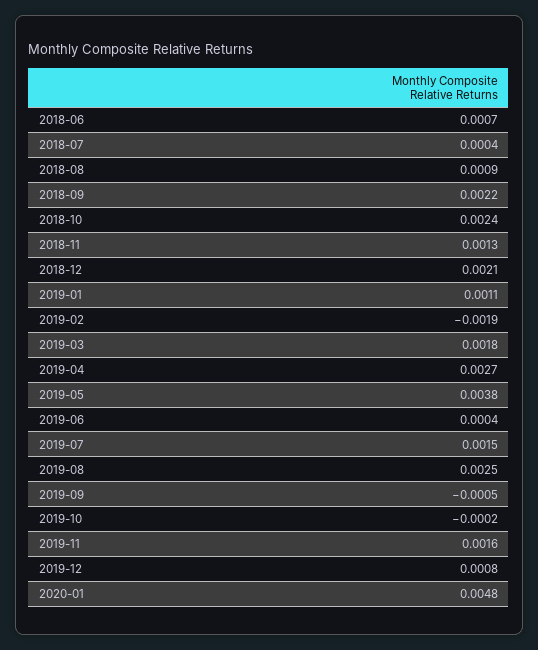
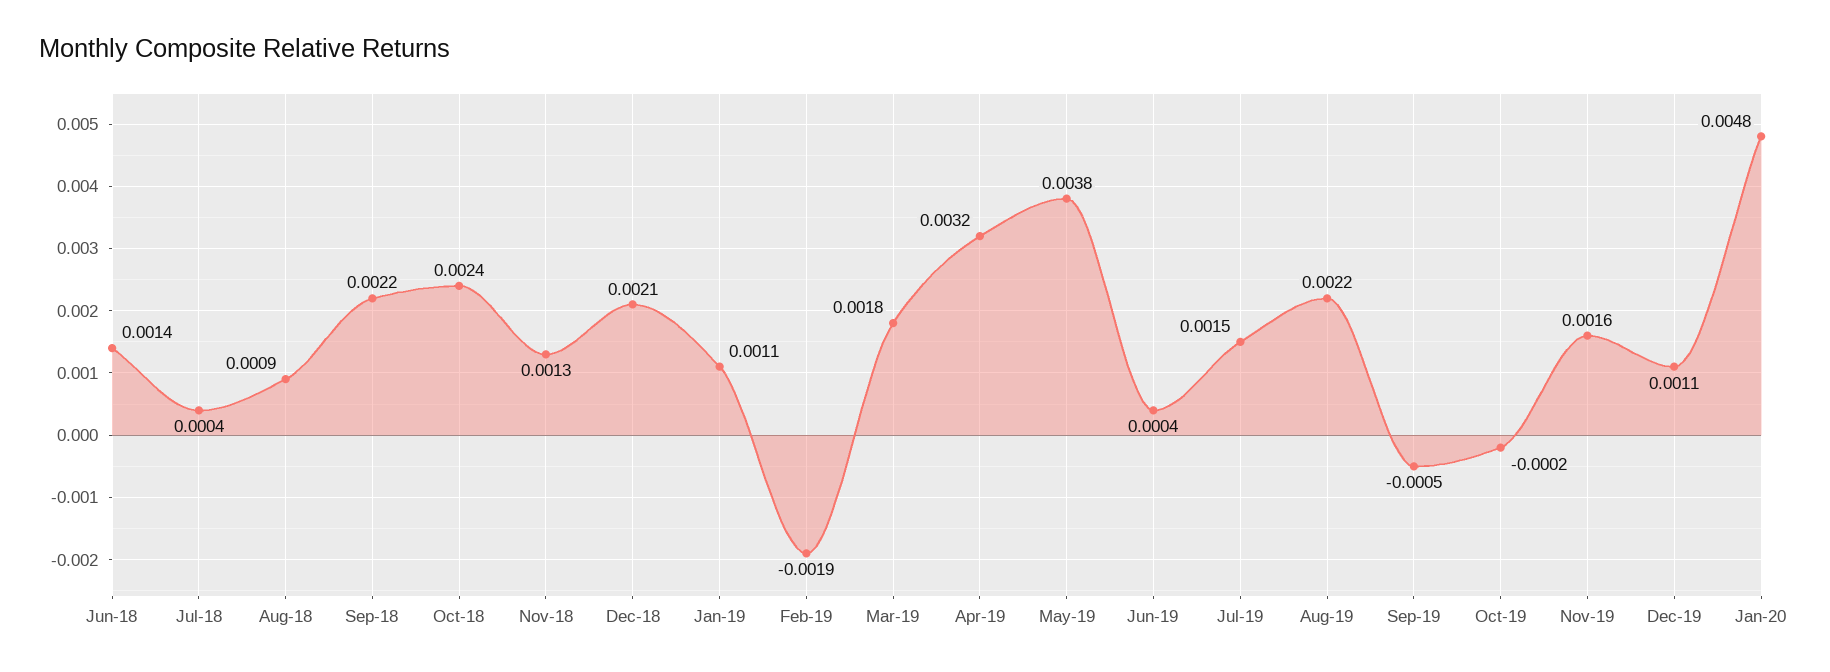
  {
-   "2018-06": 0.0007,
+   "2018-06": 0.0014,
    "2018-07": 0.0004,
    "2018-08": 0.0009,
    "2018-09": 0.0022,
    "2018-10": 0.0024,
    "2018-11": 0.0013,
    "2018-12": 0.0021,
    "2019-01": 0.0011,
    "2019-02": -0.0019,
    "2019-03": 0.0018,
-   "2019-04": 0.0027,
+   "2019-04": 0.0032,
    "2019-05": 0.0038,
    "2019-06": 0.0004,
    "2019-07": 0.0015,
-   "2019-08": 0.0025,
+   "2019-08": 0.0022,
    "2019-09": -0.0005,
    "2019-10": -0.0002,
    "2019-11": 0.0016,
-   "2019-12": 0.0008,
+   "2019-12": 0.0011,
    "2020-01": 0.0048
  }

